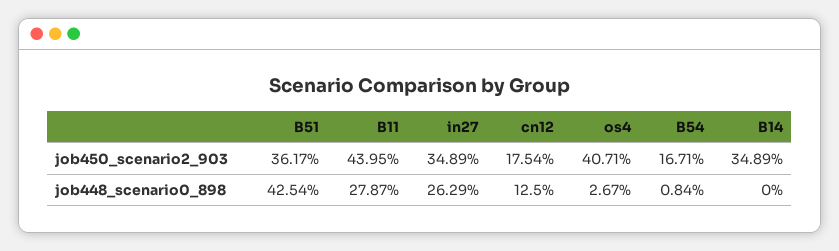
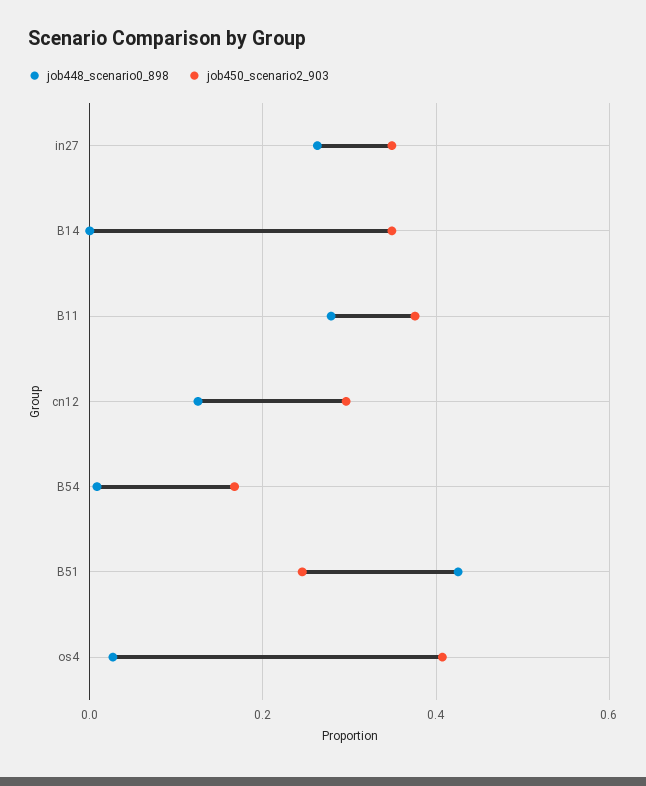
  {
    "job450_scenario2_903": {
-     "B51": 0.3617,
+     "B51": 0.24,
-     "B11": 0.4395,
+     "B11": 0.38,
      "in27": 0.3489,
-     "cn12": 0.1754,
+     "cn12": 0.3,
      "os4": 0.4071,
      "B54": 0.1671,
      "B14": 0.3489
    },
    "job448_scenario0_898": {
      "B51": 0.4254,
      "B11": 0.2787,
      "in27": 0.2629,
      "cn12": 0.125,
      "os4": 0.0267,
      "B54": 0.0084,
      "B14": 0
    }
  }

